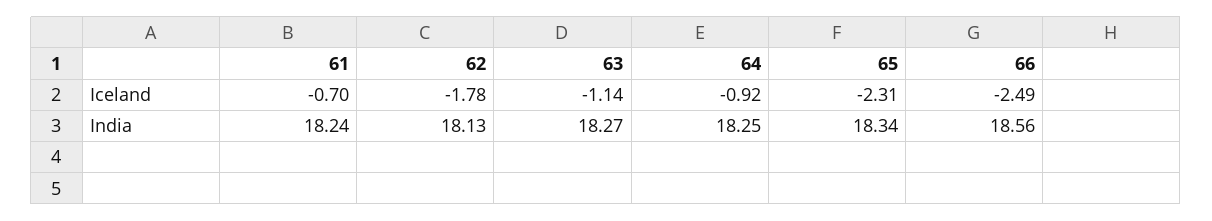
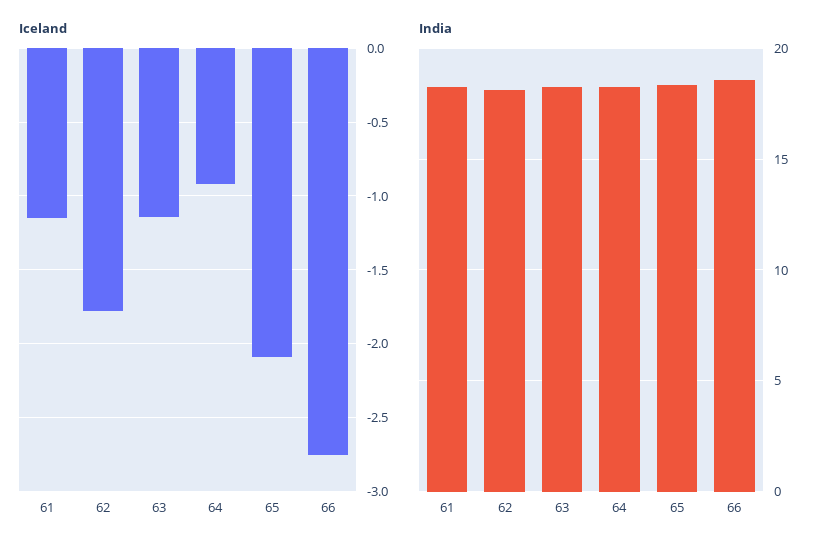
  {
    "Iceland": {
-     "61": -0.7,
+     "61": -1.15,
      "62": -1.78,
      "63": -1.14,
      "64": -0.92,
-     "65": -2.31,
+     "65": -2.1,
-     "66": -2.49
+     "66": -2.75
    },
    "India": {
      "61": 18.24,
      "62": 18.13,
      "63": 18.27,
      "64": 18.25,
      "65": 18.34,
      "66": 18.56
    }
  }

